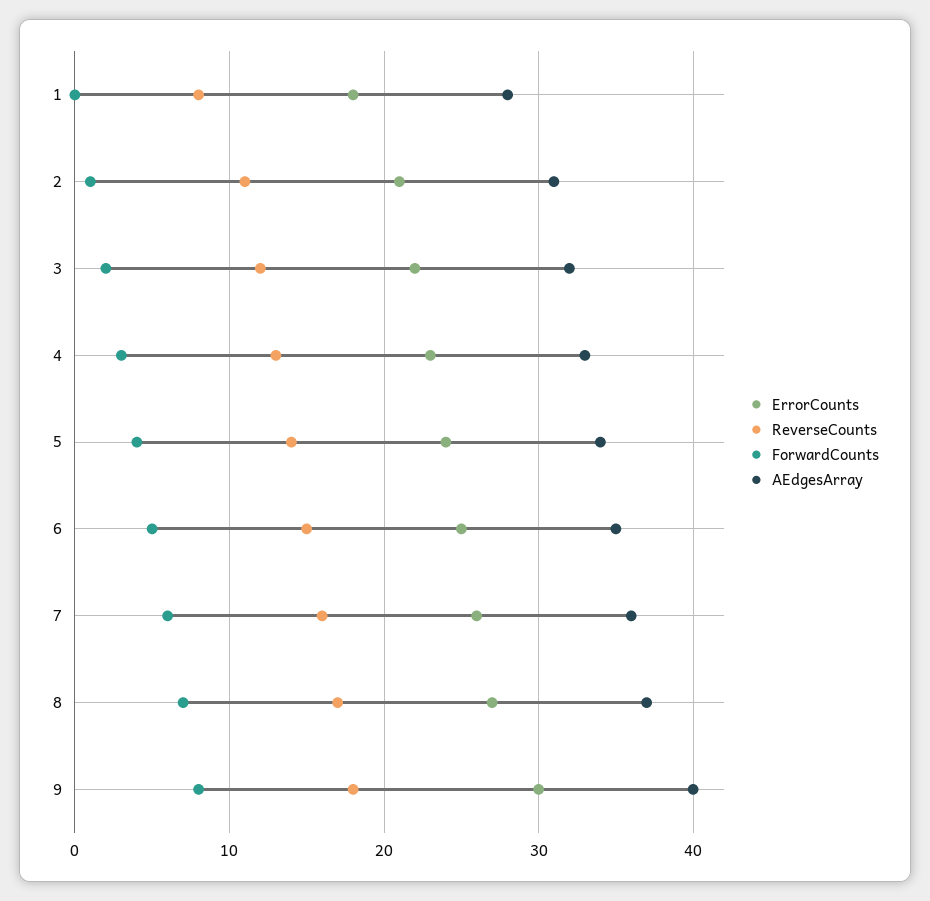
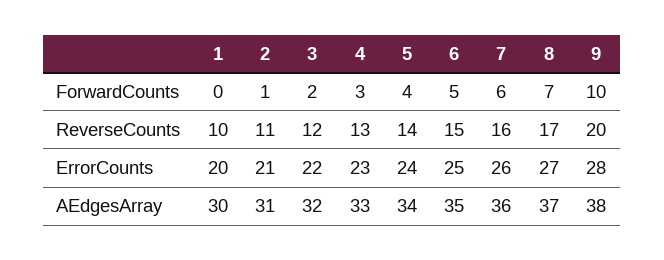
  {
    "ErrorCounts": {
-     "1": 18,
+     "1": 20,
      "2": 21,
      "3": 22,
      "4": 23,
      "5": 24,
      "6": 25,
      "7": 26,
      "8": 27,
-     "9": 30
+     "9": 28
    },
    "ReverseCounts": {
-     "1": 8,
+     "1": 10,
      "2": 11,
      "3": 12,
      "4": 13,
      "5": 14,
      "6": 15,
      "7": 16,
      "8": 17,
-     "9": 18
+     "9": 20
    },
    "ForwardCounts": {
      "1": 0,
      "2": 1,
      "3": 2,
      "4": 3,
      "5": 4,
      "6": 5,
      "7": 6,
      "8": 7,
-     "9": 8
+     "9": 10
    },
    "AEdgesArray": {
-     "1": 28,
+     "1": 30,
      "2": 31,
      "3": 32,
      "4": 33,
      "5": 34,
      "6": 35,
      "7": 36,
      "8": 37,
-     "9": 40
+     "9": 38
    }
  }

